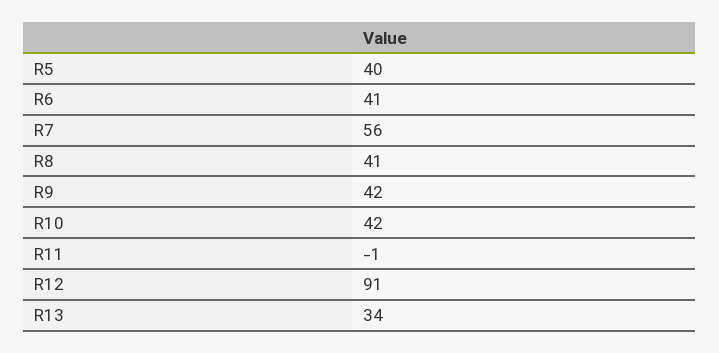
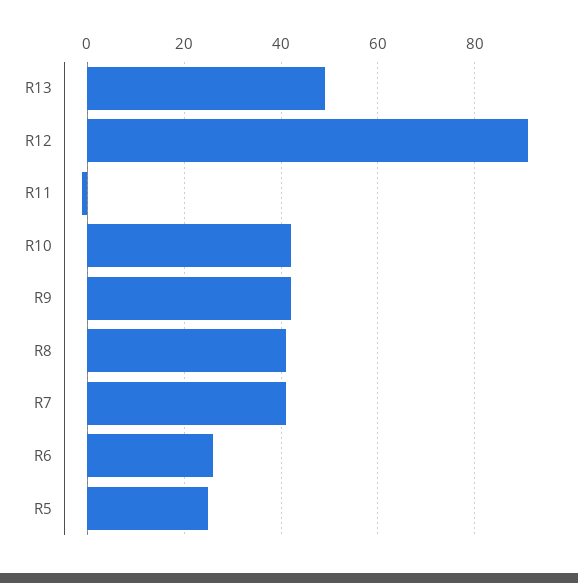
  {
-   "R5": 40,
+   "R5": 25,
-   "R6": 41,
+   "R6": 25,
-   "R7": 56,
+   "R7": 40,
    "R8": 41,
    "R9": 42,
    "R10": 42,
    "R11": -1,
    "R12": 91,
-   "R13": 34
+   "R13": 50
  }

